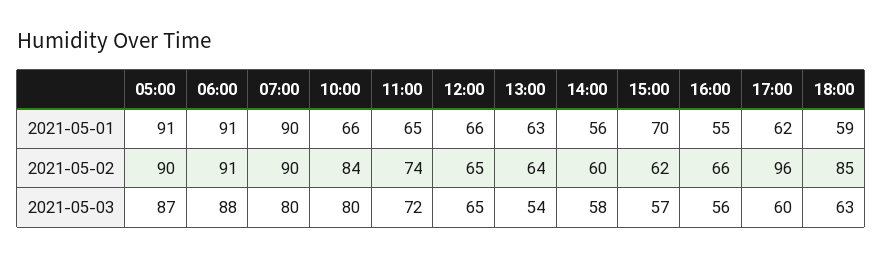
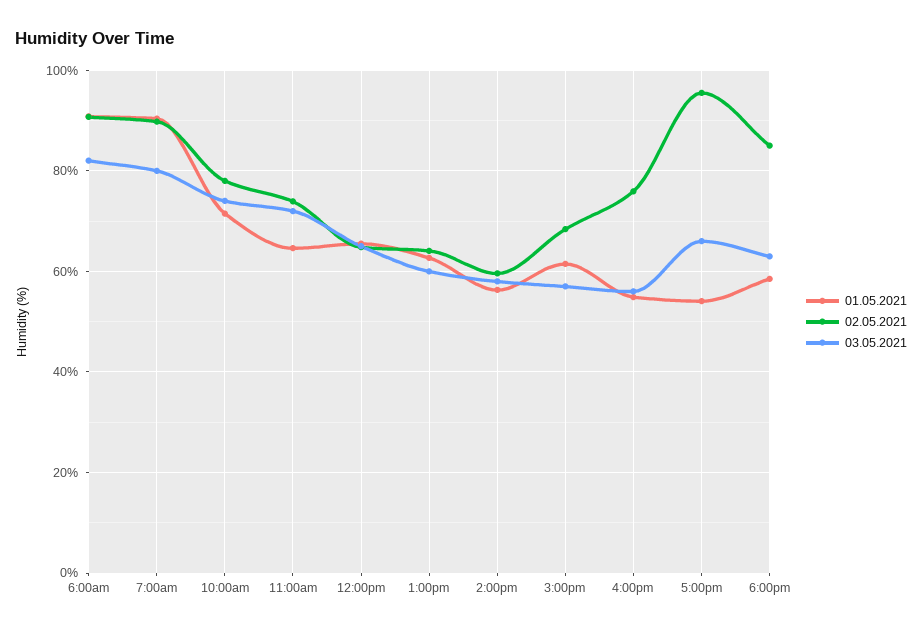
  {
    "2021-05-01": {
-     "05:00": 91,
      "06:00": 91,
      "07:00": 90,
-     "10:00": 66,
+     "10:00": 72,
      "11:00": 65,
      "12:00": 66,
      "13:00": 63,
      "14:00": 56,
-     "15:00": 70,
+     "15:00": 62,
      "16:00": 55,
-     "17:00": 62,
+     "17:00": 54,
      "18:00": 59
    },
    "2021-05-02": {
-     "05:00": 90,
      "06:00": 91,
      "07:00": 90,
-     "10:00": 84,
+     "10:00": 78,
      "11:00": 74,
      "12:00": 65,
      "13:00": 64,
      "14:00": 60,
-     "15:00": 62,
+     "15:00": 68,
-     "16:00": 66,
+     "16:00": 76,
      "17:00": 96,
      "18:00": 85
    },
    "2021-05-03": {
-     "05:00": 87,
-     "06:00": 88,
+     "06:00": 82,
      "07:00": 80,
-     "10:00": 80,
+     "10:00": 74,
      "11:00": 72,
      "12:00": 65,
-     "13:00": 54,
+     "13:00": 60,
      "14:00": 58,
      "15:00": 57,
      "16:00": 56,
-     "17:00": 60,
+     "17:00": 66,
      "18:00": 63
    }
  }

